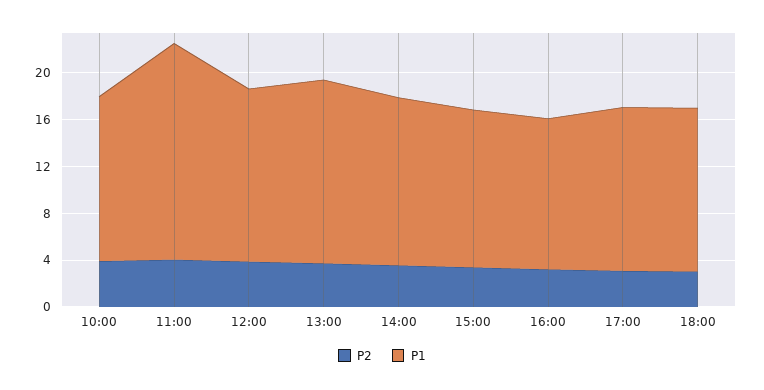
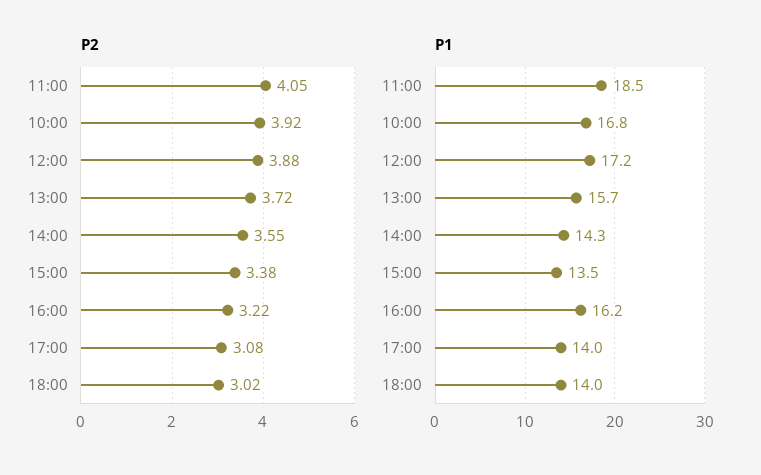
  {
    "P2": {
      "10:00": 3.92,
      "11:00": 4.05,
      "12:00": 3.88,
      "13:00": 3.72,
      "14:00": 3.55,
      "15:00": 3.38,
      "16:00": 3.22,
      "17:00": 3.08,
      "18:00": 3.02
    },
    "P1": {
-     "10:00": 14,
+     "10:00": 16.8,
      "11:00": 18.5,
-     "12:00": 15,
+     "12:00": 17.2,
      "13:00": 15.7,
      "14:00": 14.3,
      "15:00": 13.5,
-     "16:00": 13,
+     "16:00": 16.2,
      "17:00": 14,
      "18:00": 14
    }
  }

